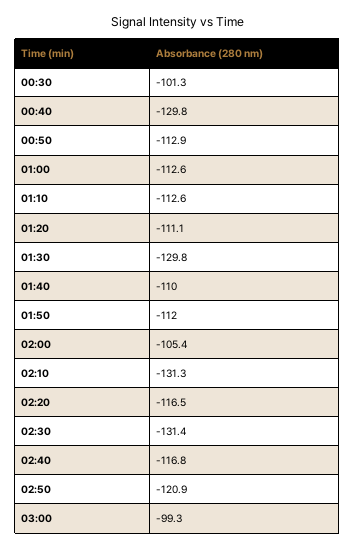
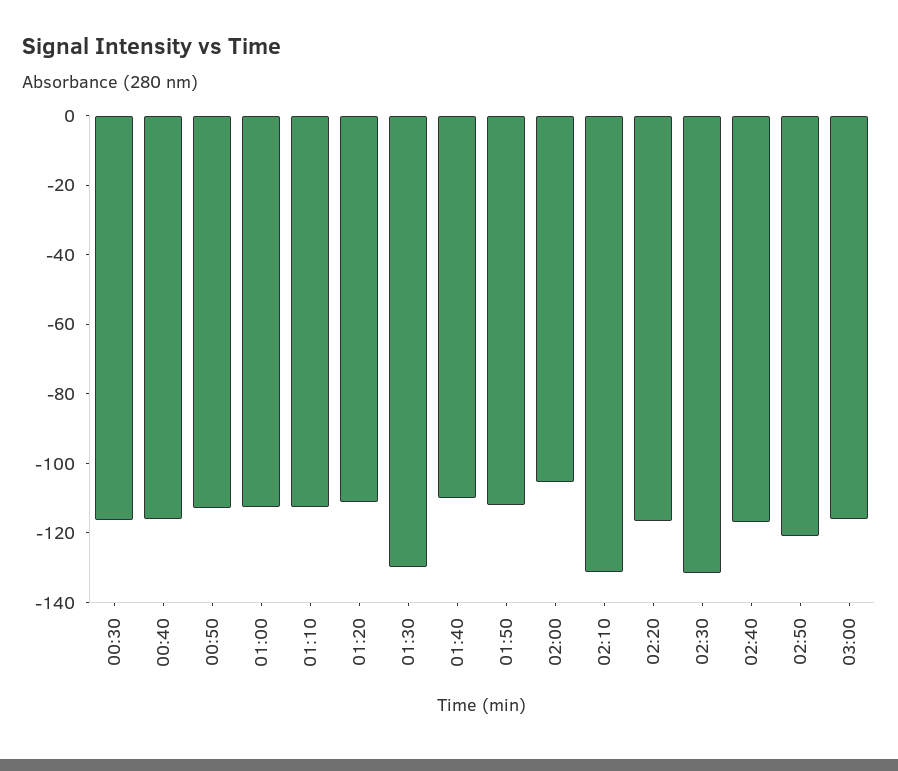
  {
-   "00:30": -101.3,
+   "00:30": -115,
-   "00:40": -129.8,
+   "00:40": -115,
    "00:50": -112.9,
    "01:00": -112.6,
    "01:10": -112.6,
    "01:20": -111.1,
    "01:30": -129.8,
    "01:40": -110,
    "01:50": -112,
    "02:00": -105.4,
    "02:10": -131.3,
    "02:20": -116.5,
    "02:30": -131.4,
    "02:40": -116.8,
    "02:50": -120.9,
-   "03:00": -99.3
+   "03:00": -115
  }

